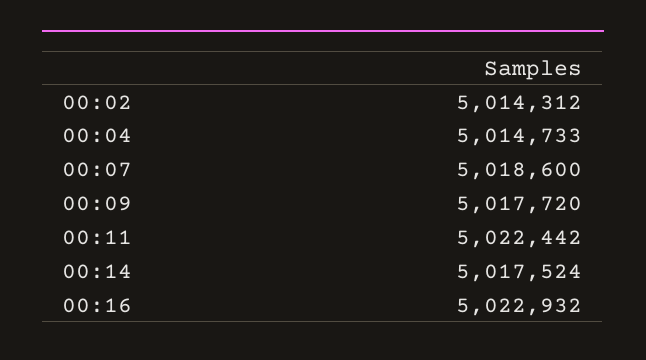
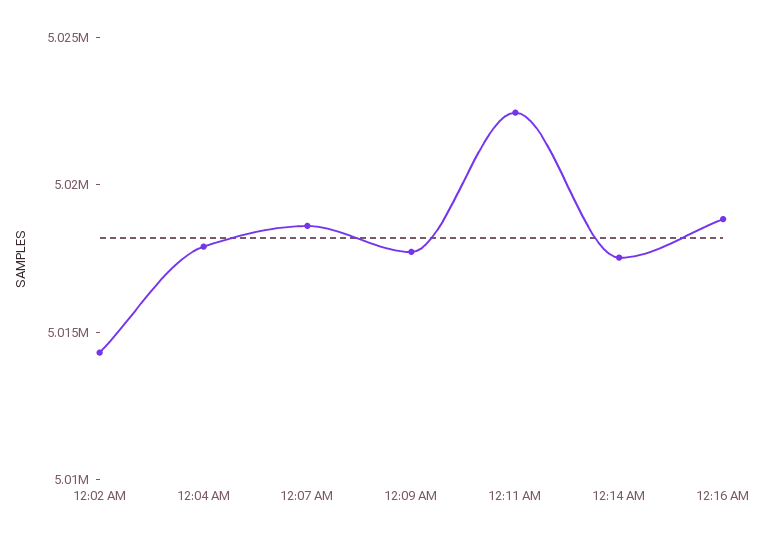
  {
    "00:02": 5014312,
-   "00:04": 5014733,
+   "00:04": 5018000,
    "00:07": 5018600,
    "00:09": 5017720,
    "00:11": 5022442,
    "00:14": 5017524,
-   "00:16": 5022932
+   "00:16": 5019000
  }

